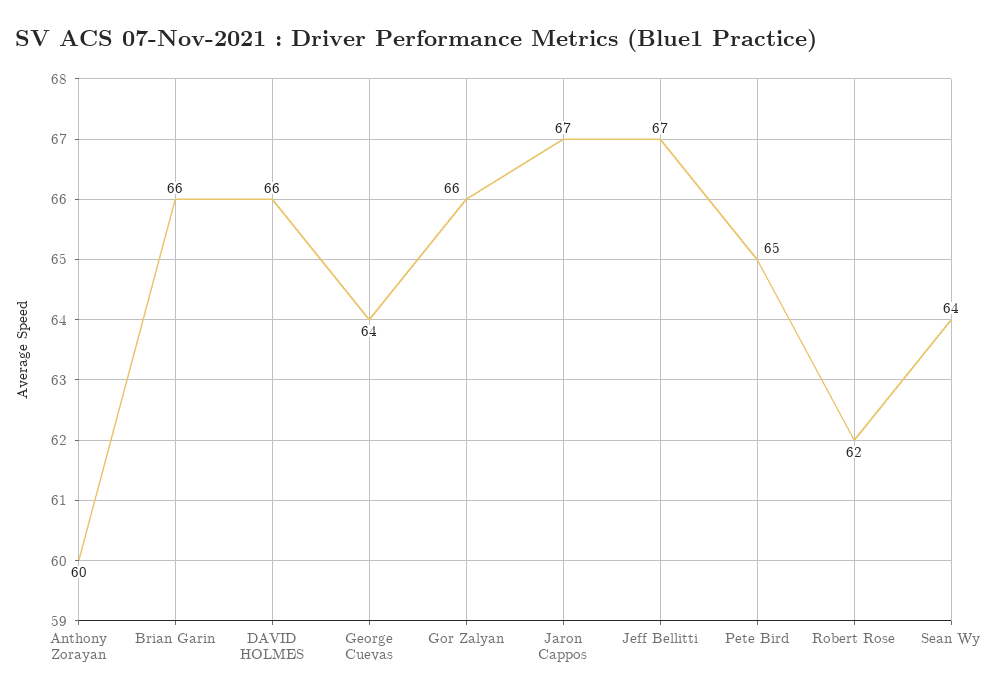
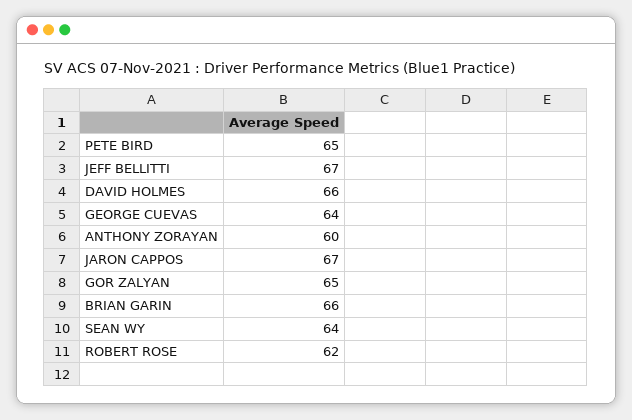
  {
    "Anthony Zorayan": 60,
    "Brian Garin": 66,
    "DAVID HOLMES": 66,
    "George Cuevas": 64,
-   "Gor Zalyan": 66,
+   "Gor Zalyan": 65,
    "Jaron Cappos": 67,
    "Jeff Bellitti": 67,
    "Pete Bird": 65,
    "Robert Rose": 62,
    "Sean Wy": 64
  }

